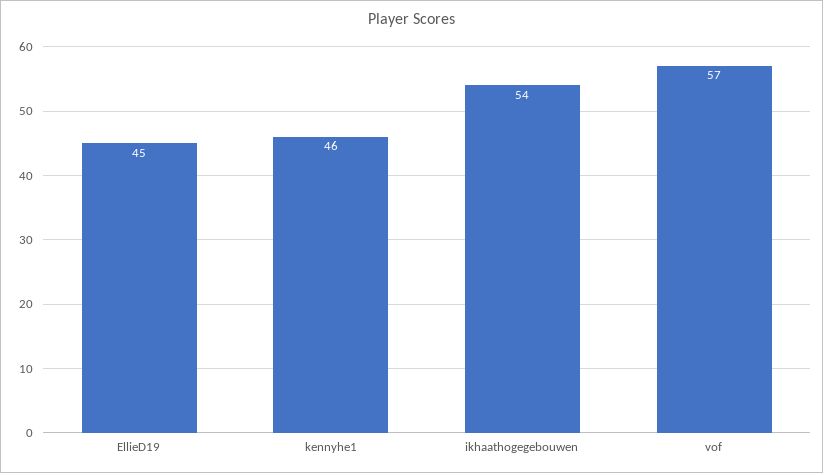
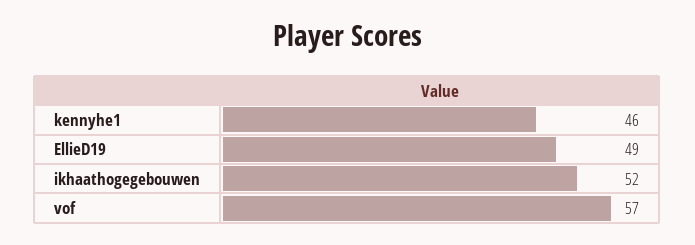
  {
-   "EllieD19": 45,
+   "EllieD19": 49,
    "kennyhe1": 46,
-   "ikhaathogegebouwen": 54,
+   "ikhaathogegebouwen": 52,
    "vof": 57
  }

